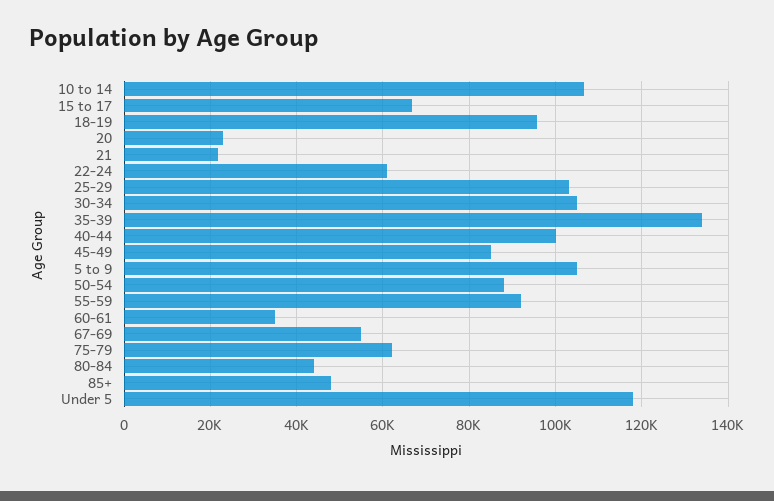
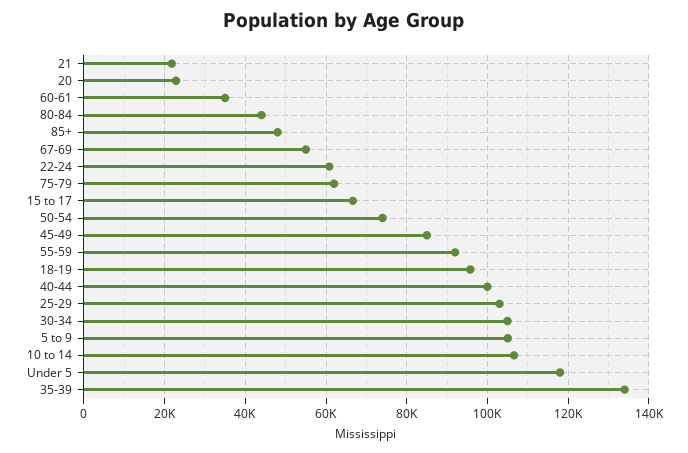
  {
    "10 to 14": 106000,
    "15 to 17": 66000,
    "18-19": 96000,
    "20": 22000,
    "21": 22000,
    "22-24": 60000,
    "25-29": 104000,
    "30-34": 106000,
    "35-39": 134000,
    "40-44": 100000,
    "45-49": 86000,
    "5 to 9": 106000,
-   "50-54": 88000,
+   "50-54": 74000,
    "55-59": 92000,
    "60-61": 36000,
    "67-69": 56000,
    "75-79": 62000,
    "80-84": 44000,
    "85+": 48000,
    "Under 5": 118000
  }

